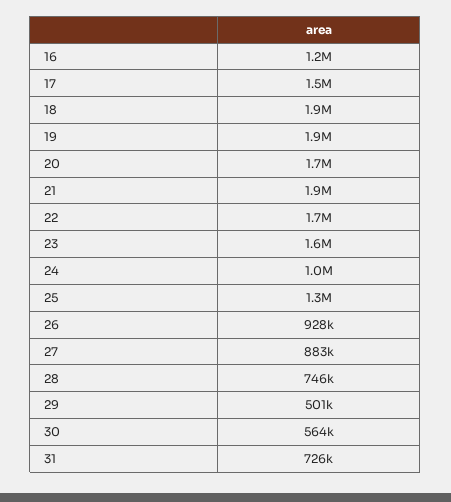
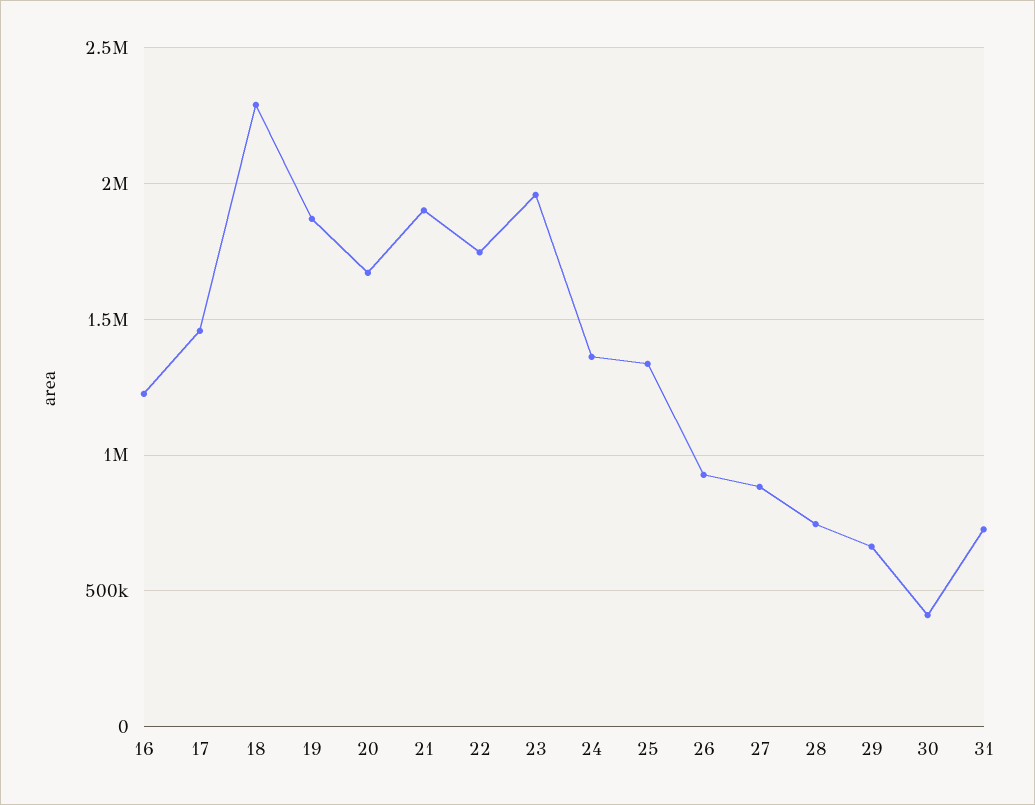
  {
    "16": 1200000,
    "17": 1500000,
-   "18": 1900000,
+   "18": 2300000,
    "19": 1900000,
    "20": 1700000,
    "21": 1900000,
    "22": 1700000,
-   "23": 1600000,
+   "23": 1950000,
-   "24": 1000000,
+   "24": 1350000,
    "25": 1300000,
    "26": 928000,
    "27": 883000,
    "28": 746000,
-   "29": 501000,
+   "29": 650000,
-   "30": 564000,
+   "30": 400000,
    "31": 726000
  }

